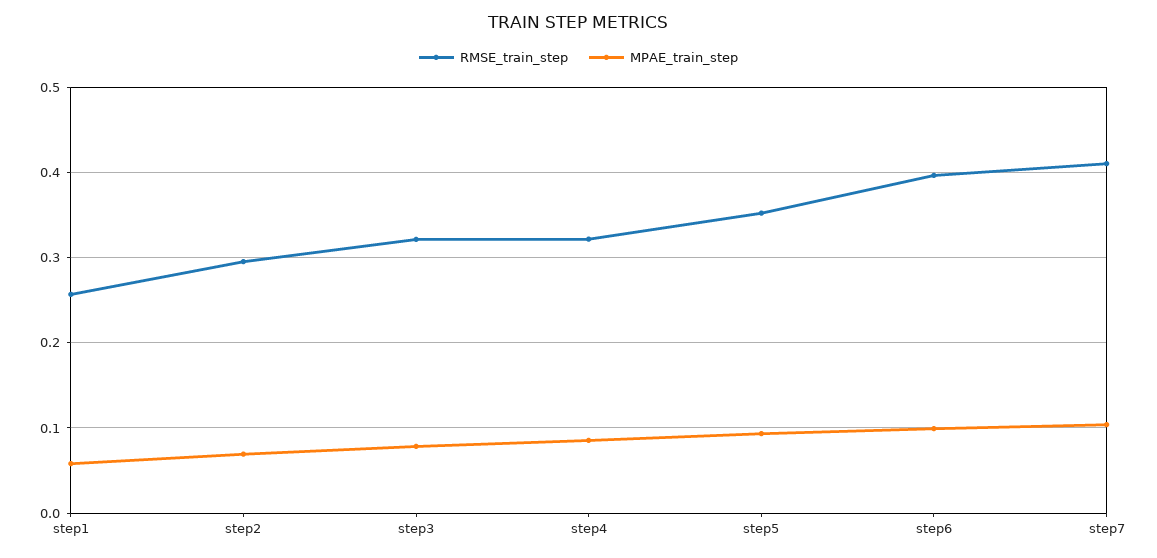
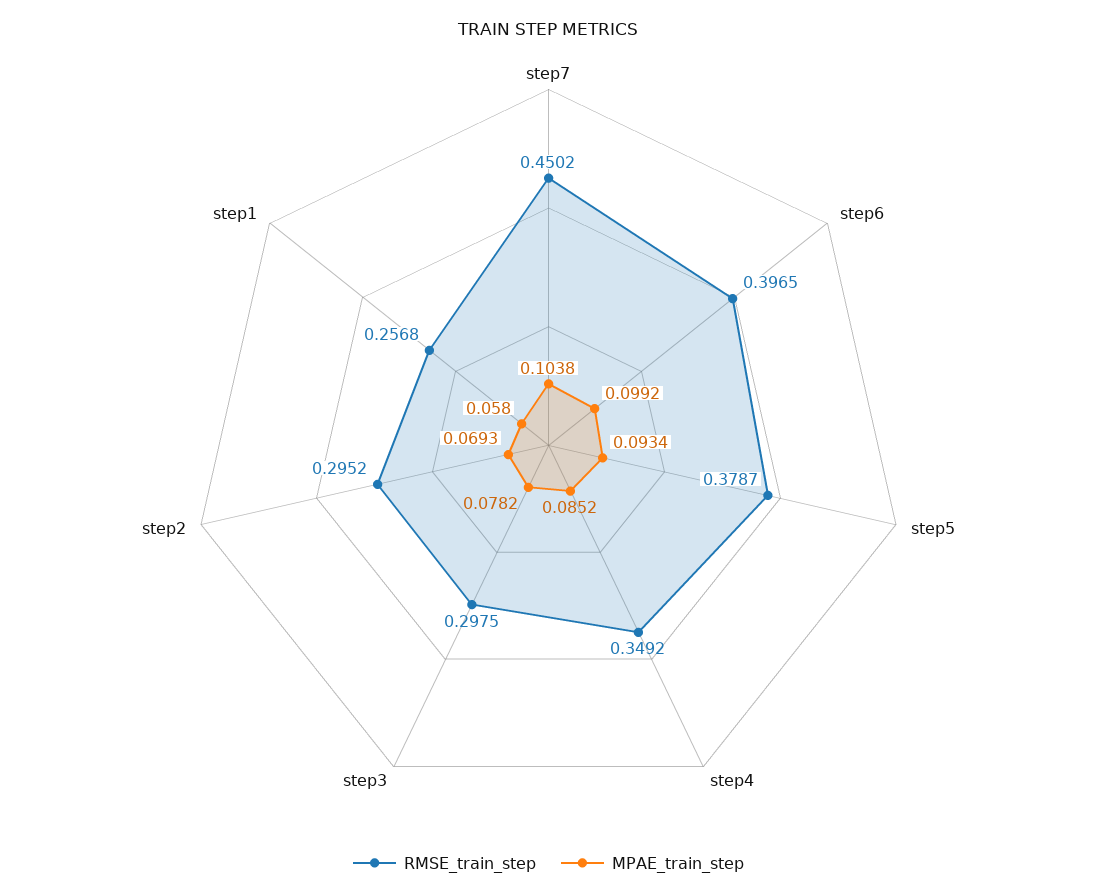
  {
    "RMSE_train_step": {
      "step1": 0.2568,
      "step2": 0.2952,
-     "step3": 0.32,
+     "step3": 0.2975,
-     "step4": 0.32,
+     "step4": 0.3492,
-     "step5": 0.35,
+     "step5": 0.3787,
      "step6": 0.3965,
-     "step7": 0.41
+     "step7": 0.4502
    },
    "MPAE_train_step": {
      "step1": 0.058,
      "step2": 0.0693,
      "step3": 0.0782,
      "step4": 0.0852,
      "step5": 0.0934,
      "step6": 0.0992,
      "step7": 0.1038
    }
  }

